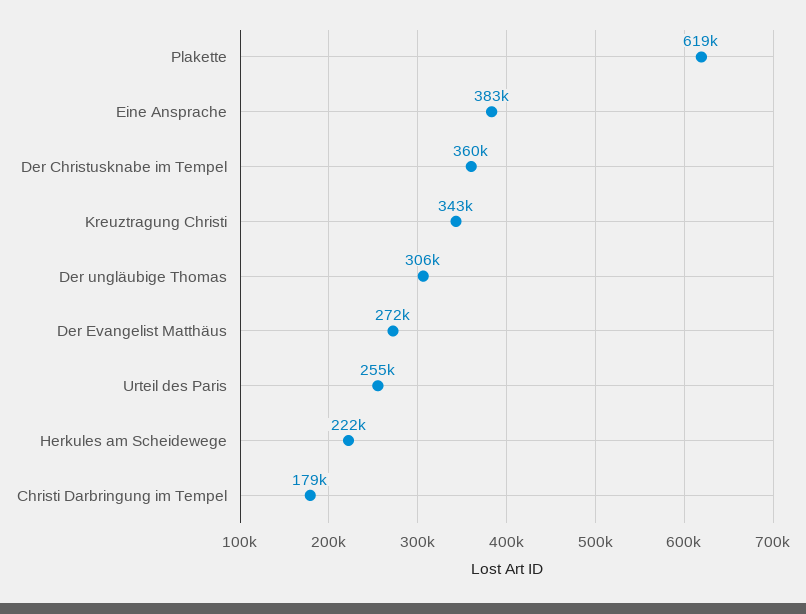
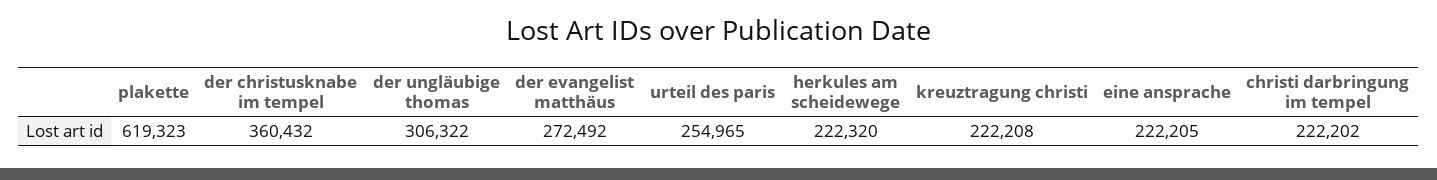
  {
    "Plakette": 619323,
-   "Eine Ansprache": 383000,
+   "Eine Ansprache": 222205,
    "Der Christusknabe im Tempel": 360432,
-   "Kreuztragung Christi": 343000,
+   "Kreuztragung Christi": 222208,
    "Der ungläubige Thomas": 306322,
    "Der Evangelist Matthäus": 272492,
    "Urteil des Paris": 254965,
    "Herkules am Scheidewege": 222320,
-   "Christi Darbringung im Tempel": 179000
+   "Christi Darbringung im Tempel": 222202
  }

